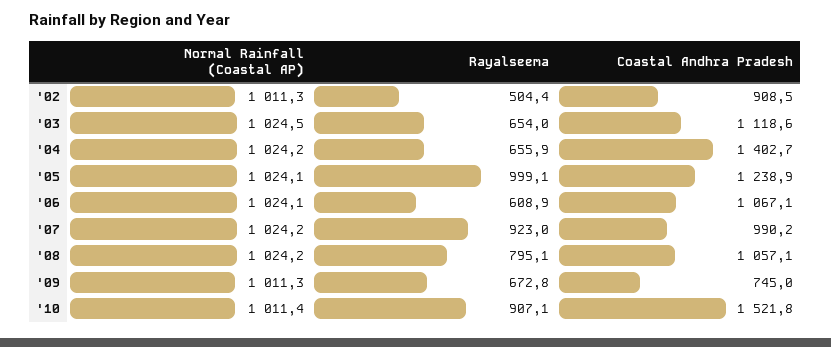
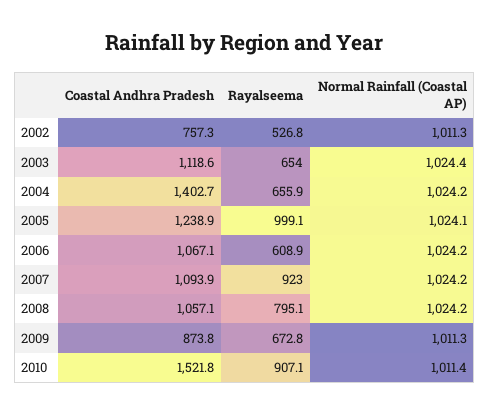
  {
    "Normal Rainfall (Coastal AP)": {
      "'02": 1011.3,
-     "'03": 1024.5,
+     "'03": 1024.4,
      "'04": 1024.2,
      "'05": 1024.1,
-     "'06": 1024.1,
+     "'06": 1024.2,
      "'07": 1024.2,
      "'08": 1024.2,
      "'09": 1011.3,
      "'10": 1011.4
    },
    "Rayalseema": {
-     "'02": 504.4,
+     "'02": 526.8,
      "'03": 654,
      "'04": 655.9,
      "'05": 999.1,
      "'06": 608.9,
      "'07": 923,
      "'08": 795.1,
      "'09": 672.8,
      "'10": 907.1
    },
    "Coastal Andhra Pradesh": {
-     "'02": 908.5,
+     "'02": 757.3,
      "'03": 1118.6,
      "'04": 1402.7,
      "'05": 1238.9,
      "'06": 1067.1,
-     "'07": 990.2,
+     "'07": 1093.9,
      "'08": 1057.1,
-     "'09": 745,
+     "'09": 873.8,
      "'10": 1521.8
    }
  }

